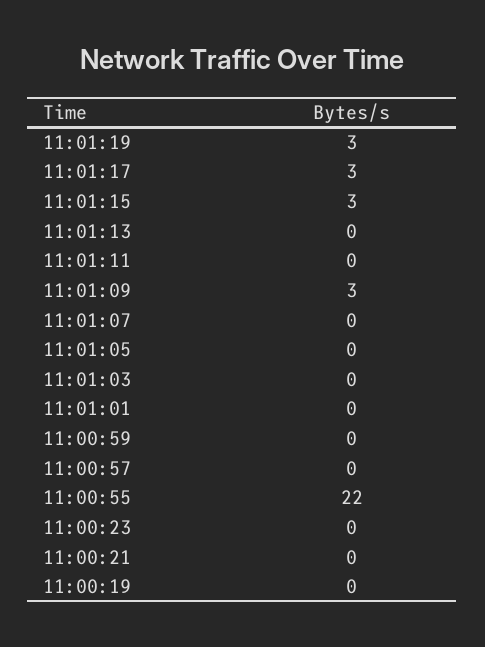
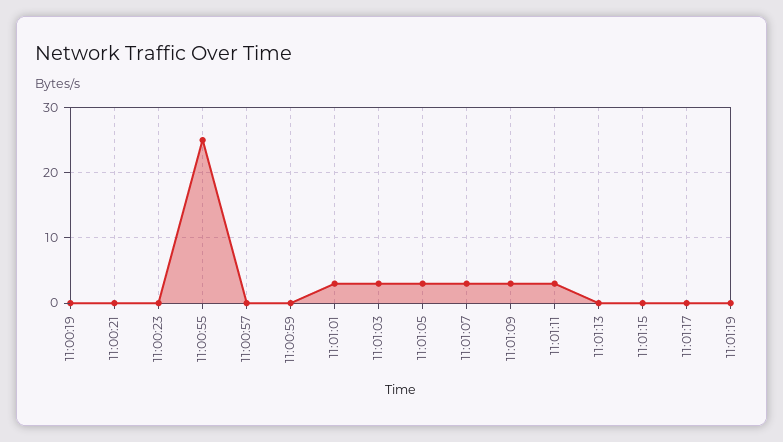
  {
-   "11:01:19": 3,
+   "11:01:19": 0,
-   "11:01:17": 3,
+   "11:01:17": 0,
-   "11:01:15": 3,
+   "11:01:15": 0,
    "11:01:13": 0,
-   "11:01:11": 0,
+   "11:01:11": 3,
    "11:01:09": 3,
-   "11:01:07": 0,
+   "11:01:07": 3,
-   "11:01:05": 0,
+   "11:01:05": 3,
-   "11:01:03": 0,
+   "11:01:03": 3,
-   "11:01:01": 0,
+   "11:01:01": 3,
    "11:00:59": 0,
    "11:00:57": 0,
-   "11:00:55": 22,
+   "11:00:55": 25,
    "11:00:23": 0,
    "11:00:21": 0,
    "11:00:19": 0
  }

